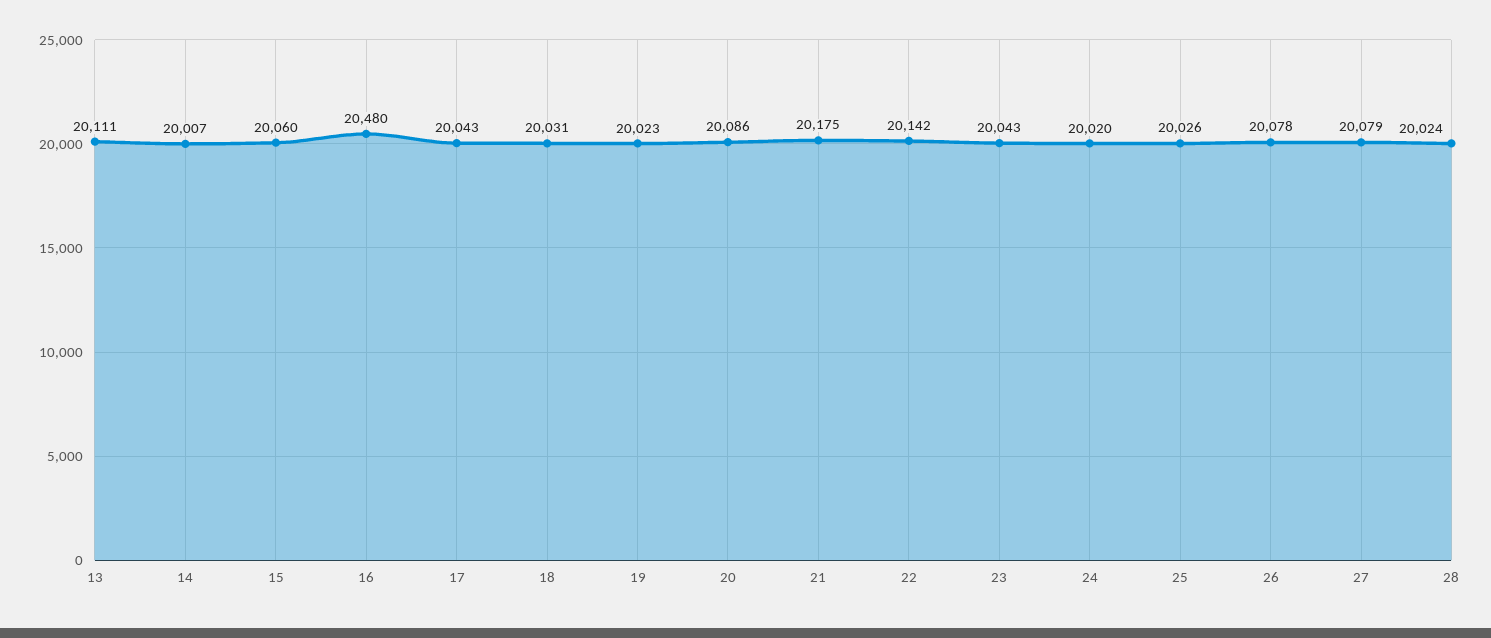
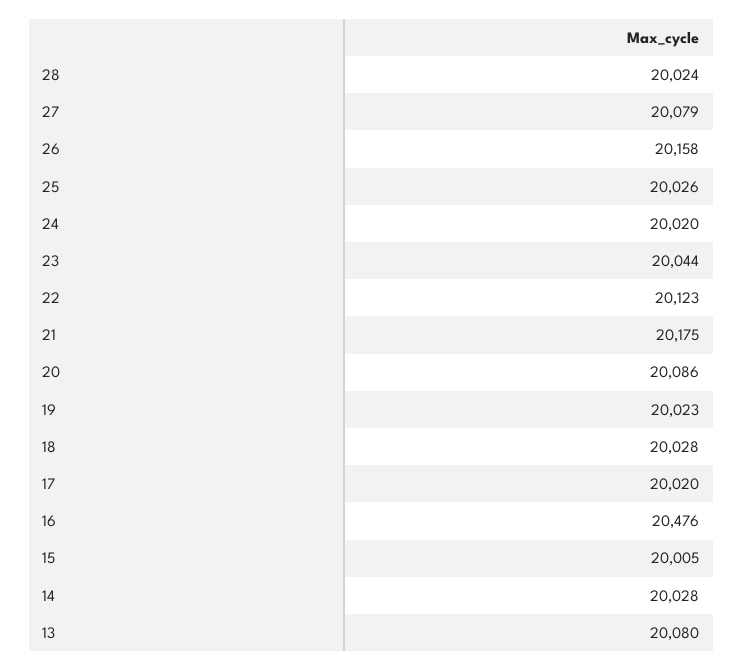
  {
-   "13": 20111,
+   "13": 20080,
-   "14": 20007,
+   "14": 20028,
-   "15": 20060,
+   "15": 20005,
-   "16": 20480,
+   "16": 20476,
-   "17": 20043,
+   "17": 20020,
-   "18": 20031,
+   "18": 20028,
    "19": 20023,
    "20": 20086,
    "21": 20175,
-   "22": 20142,
+   "22": 20123,
-   "23": 20043,
+   "23": 20044,
    "24": 20020,
    "25": 20026,
-   "26": 20078,
+   "26": 20158,
    "27": 20079,
    "28": 20024
  }

